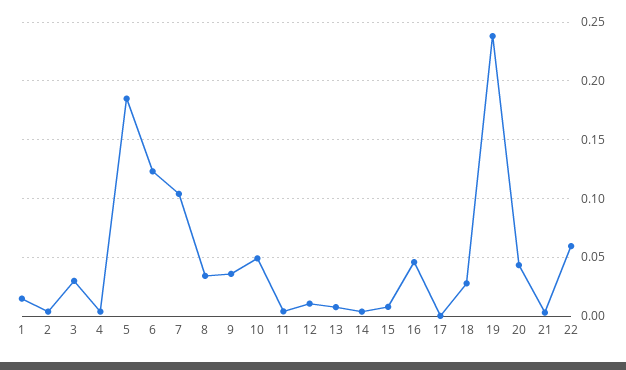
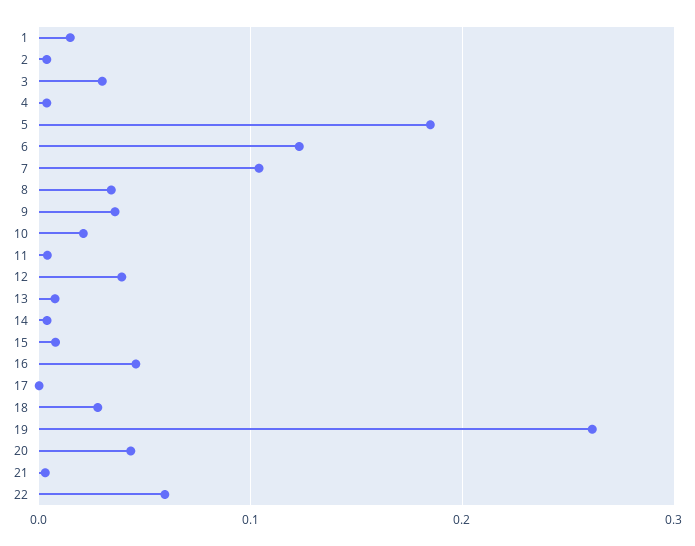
  {
    "1": 0.01,
    "2": 0,
    "3": 0.03,
    "4": 0,
    "5": 0.18,
    "6": 0.12,
    "7": 0.1,
    "8": 0.03,
    "9": 0.04,
-   "10": 0.05,
+   "10": 0.02,
    "11": 0,
-   "12": 0.01,
+   "12": 0.04,
    "13": 0.01,
    "14": 0,
    "15": 0.01,
    "16": 0.05,
    "17": 0,
    "18": 0.03,
-   "19": 0.24,
+   "19": 0.26,
    "20": 0.04,
    "21": 0,
    "22": 0.06
  }

